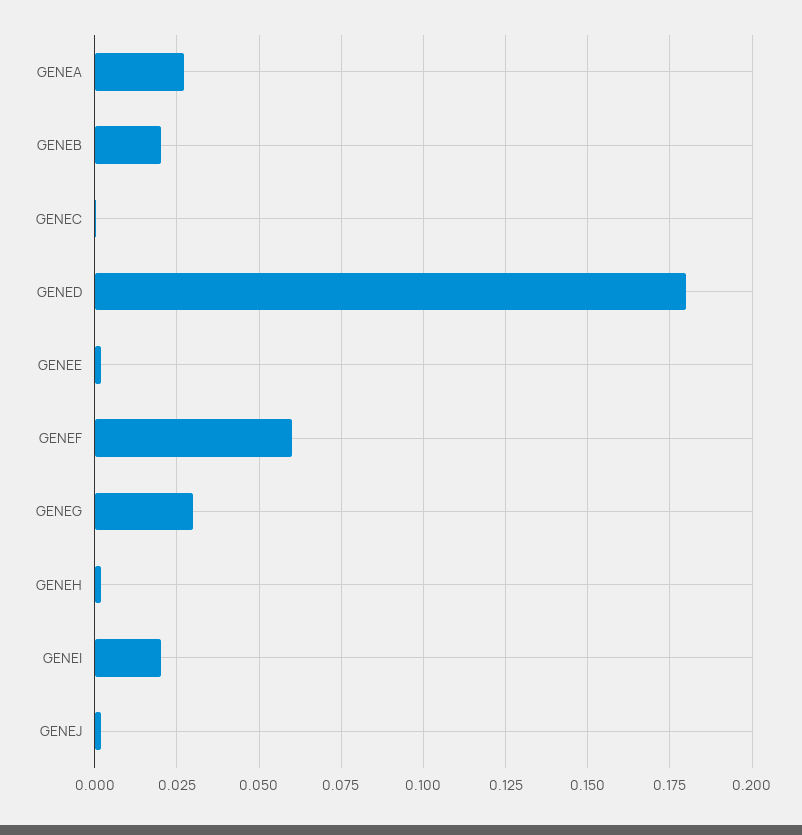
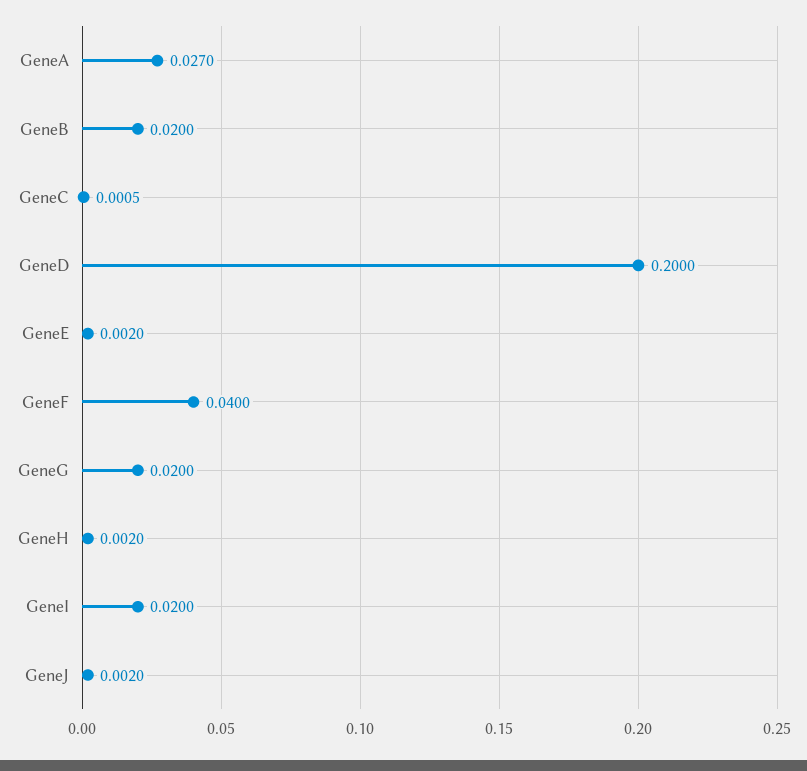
  {
    "GENEA": 0.027,
    "GENEB": 0.02,
    "GENEC": 0.0005,
-   "GENED": 0.18,
+   "GENED": 0.2,
    "GENEE": 0.002,
-   "GENEF": 0.06,
+   "GENEF": 0.04,
-   "GENEG": 0.03,
+   "GENEG": 0.02,
    "GENEH": 0.002,
    "GENEI": 0.02,
    "GENEJ": 0.002
  }

